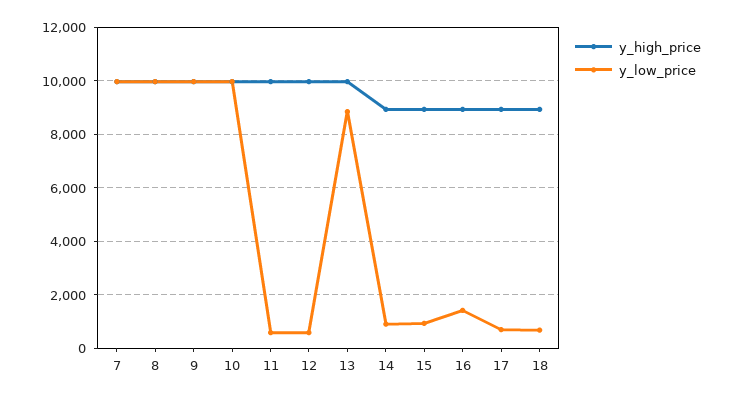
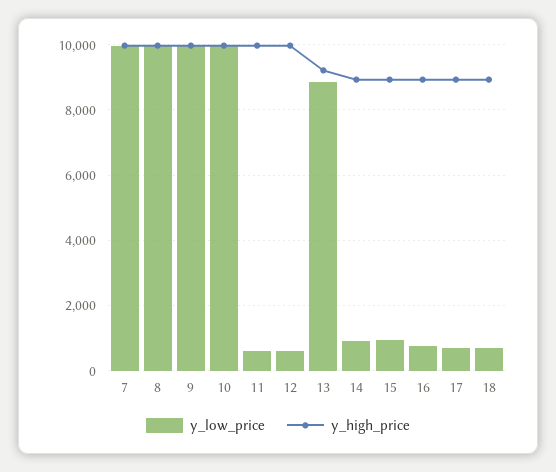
  {
    "y_high_price": {
      "7": 10000,
      "8": 10000,
      "9": 10000,
      "10": 10000,
      "11": 10000,
      "12": 10000,
-     "13": 10000,
+     "13": 9200,
      "14": 9000,
      "15": 9000,
      "16": 9000,
      "17": 9000,
      "18": 9000
    },
    "y_low_price": {
      "7": 10000,
      "8": 10000,
      "9": 10000,
      "10": 10000,
      "11": 600,
      "12": 600,
      "13": 8800,
      "14": 1000,
      "15": 1000,
-     "16": 1500,
+     "16": 800,
      "17": 800,
      "18": 600
    }
  }

